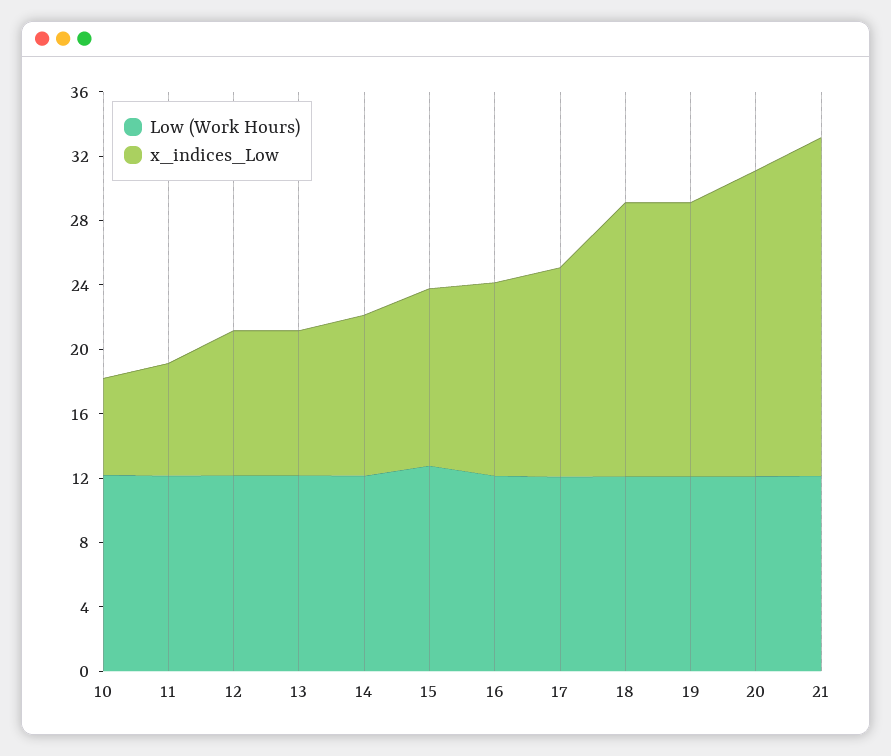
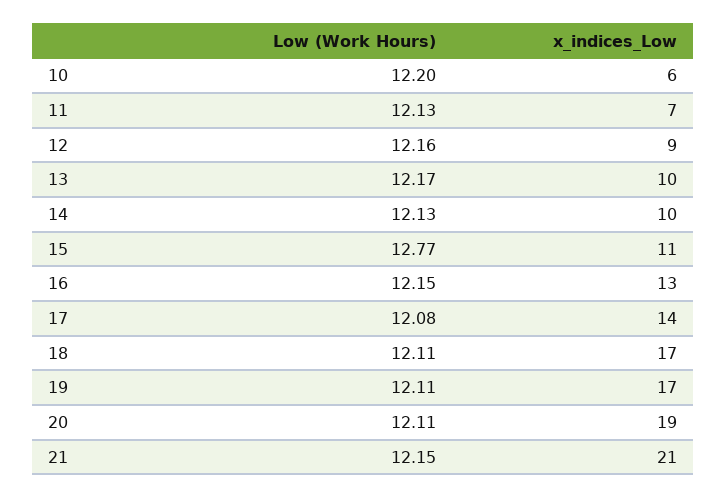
  {
    "Low (Work Hours)": {
      "10": 12.2,
      "11": 12.13,
      "12": 12.16,
      "13": 12.17,
      "14": 12.13,
      "15": 12.77,
      "16": 12.15,
      "17": 12.08,
      "18": 12.11,
      "19": 12.11,
      "20": 12.11,
      "21": 12.15
    },
    "x_indices_Low": {
      "10": 6,
      "11": 7,
      "12": 9,
-     "13": 9,
+     "13": 10,
      "14": 10,
      "15": 11,
-     "16": 12,
+     "16": 13,
-     "17": 13,
+     "17": 14,
      "18": 17,
      "19": 17,
      "20": 19,
      "21": 21
    }
  }

